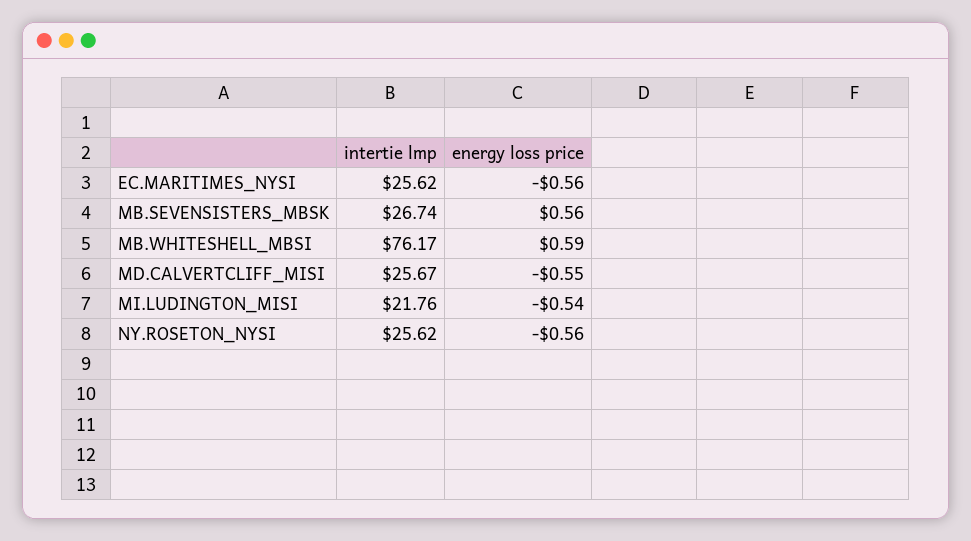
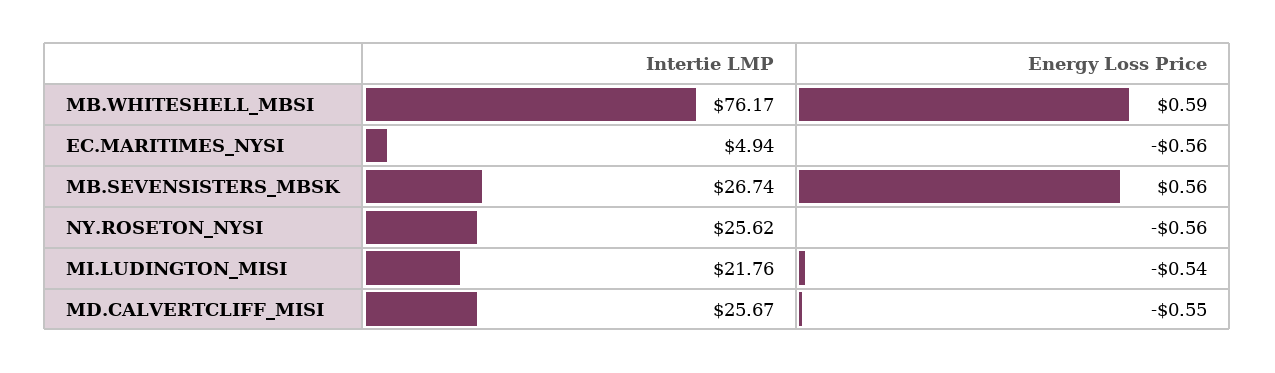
  {
    "intertie lmp": {
-     "EC.MARITIMES_NYSI": 25.62,
+     "EC.MARITIMES_NYSI": 4.94,
      "MB.SEVENSISTERS_MBSK": 26.74,
      "MB.WHITESHELL_MBSI": 76.17,
      "MD.CALVERTCLIFF_MISI": 25.67,
      "MI.LUDINGTON_MISI": 21.76,
      "NY.ROSETON_NYSI": 25.62
    },
    "energy loss price": {
      "EC.MARITIMES_NYSI": -0.56,
      "MB.SEVENSISTERS_MBSK": 0.56,
      "MB.WHITESHELL_MBSI": 0.59,
      "MD.CALVERTCLIFF_MISI": -0.55,
      "MI.LUDINGTON_MISI": -0.54,
      "NY.ROSETON_NYSI": -0.56
    }
  }

